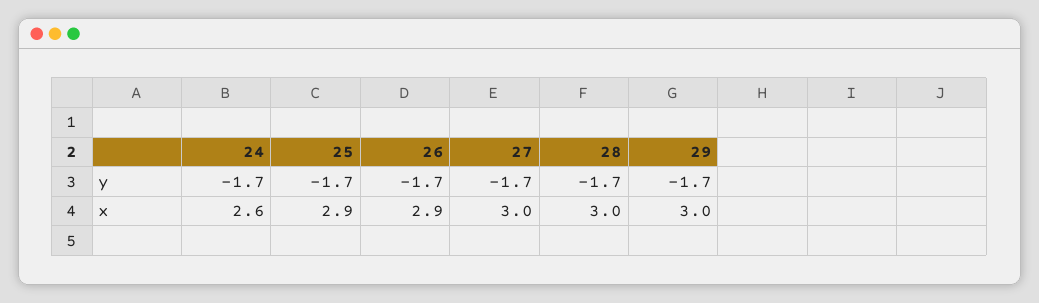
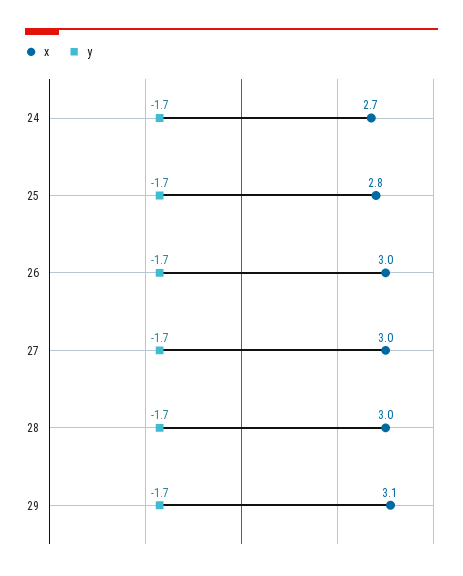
  {
    "y": {
      "24": -1.7,
      "25": -1.7,
      "26": -1.7,
      "27": -1.7,
      "28": -1.7,
      "29": -1.7
    },
    "x": {
-     "24": 2.6,
+     "24": 2.7,
-     "25": 2.9,
+     "25": 2.8,
-     "26": 2.9,
+     "26": 3,
      "27": 3,
      "28": 3,
-     "29": 3
+     "29": 3.1
    }
  }

